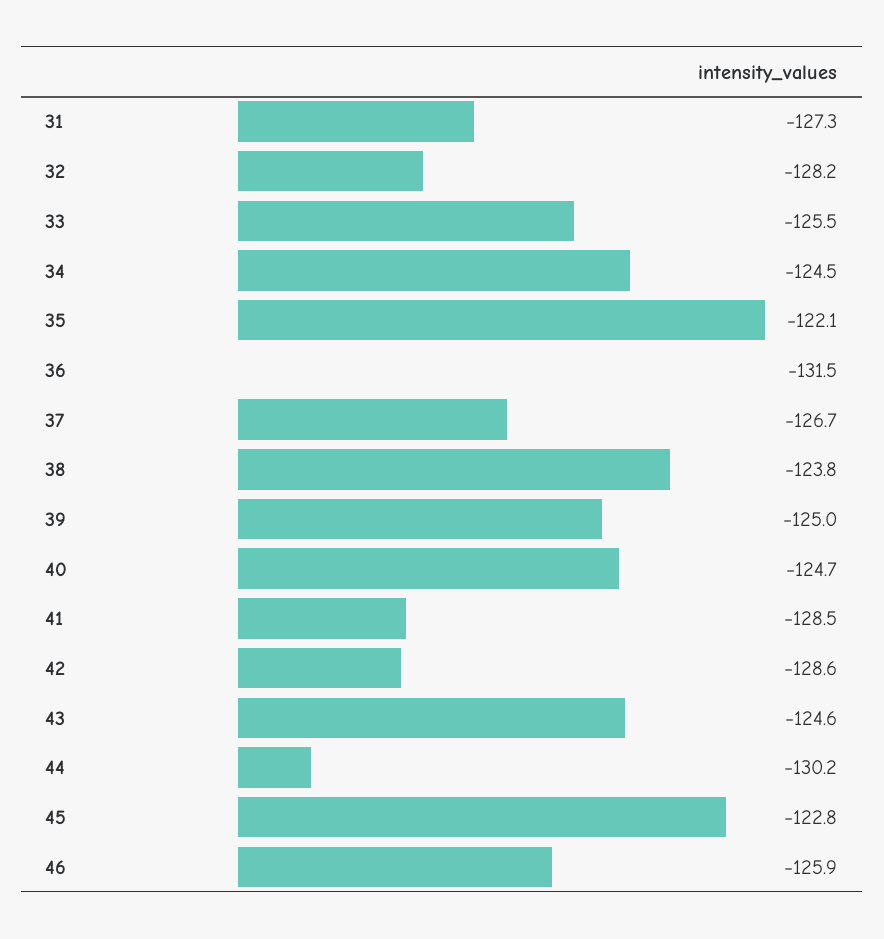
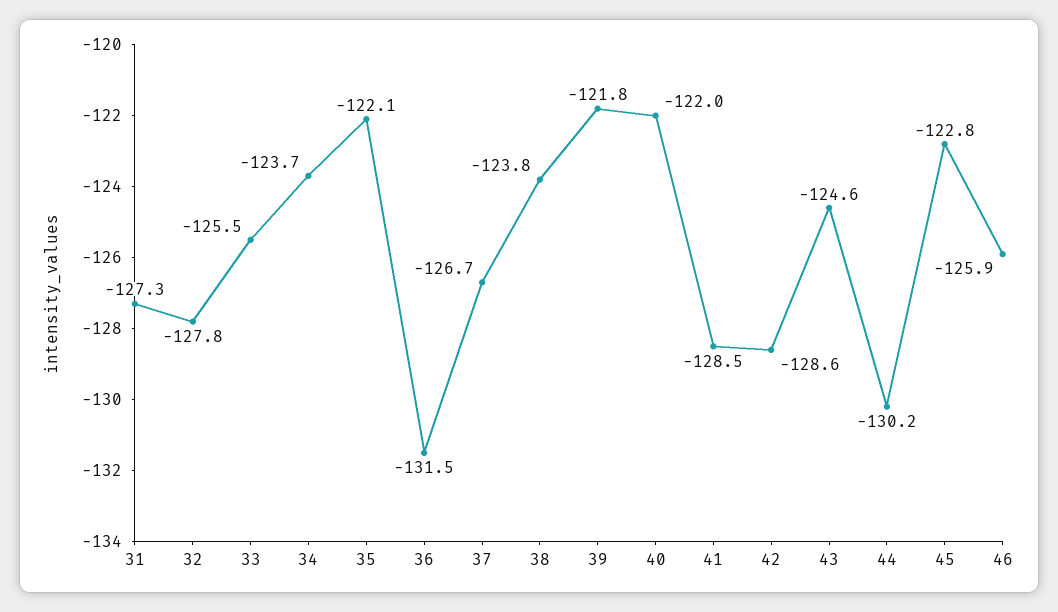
  {
    "31": -127.3,
-   "32": -128.2,
+   "32": -127.8,
    "33": -125.5,
-   "34": -124.5,
+   "34": -123.7,
    "35": -122.1,
    "36": -131.5,
    "37": -126.7,
    "38": -123.8,
-   "39": -125,
+   "39": -121.8,
-   "40": -124.7,
+   "40": -122,
    "41": -128.5,
    "42": -128.6,
    "43": -124.6,
    "44": -130.2,
    "45": -122.8,
    "46": -125.9
  }

